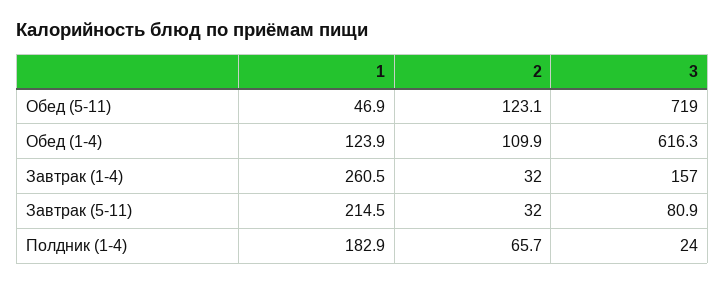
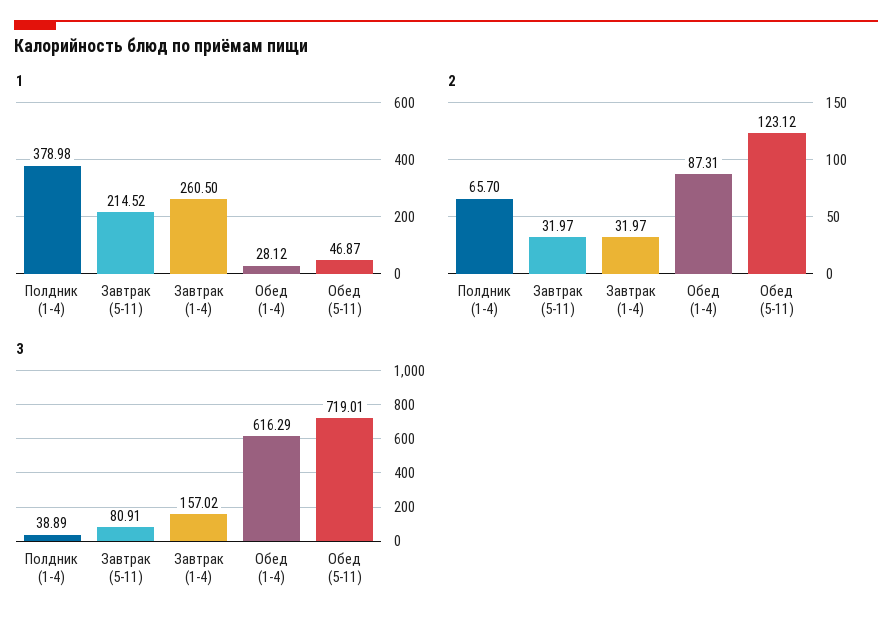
  {
    "1": {
      "Обед (5-11)": 46.87,
-     "Обед (1-4)": 123.9,
+     "Обед (1-4)": 28.12,
      "Завтрак (1-4)": 260.5,
      "Завтрак (5-11)": 214.52,
-     "Полдник (1-4)": 182.9
+     "Полдник (1-4)": 378.98
    },
    "2": {
      "Обед (5-11)": 123.12,
-     "Обед (1-4)": 109.9,
+     "Обед (1-4)": 87.31,
      "Завтрак (1-4)": 31.97,
      "Завтрак (5-11)": 31.97,
      "Полдник (1-4)": 65.7
    },
    "3": {
      "Обед (5-11)": 719.01,
      "Обед (1-4)": 616.29,
      "Завтрак (1-4)": 157.02,
      "Завтрак (5-11)": 80.91,
-     "Полдник (1-4)": 24
+     "Полдник (1-4)": 38.89
    }
  }

